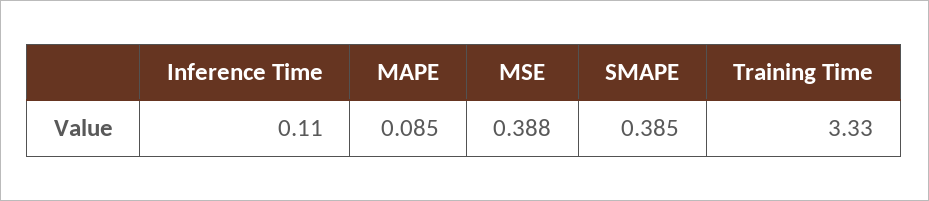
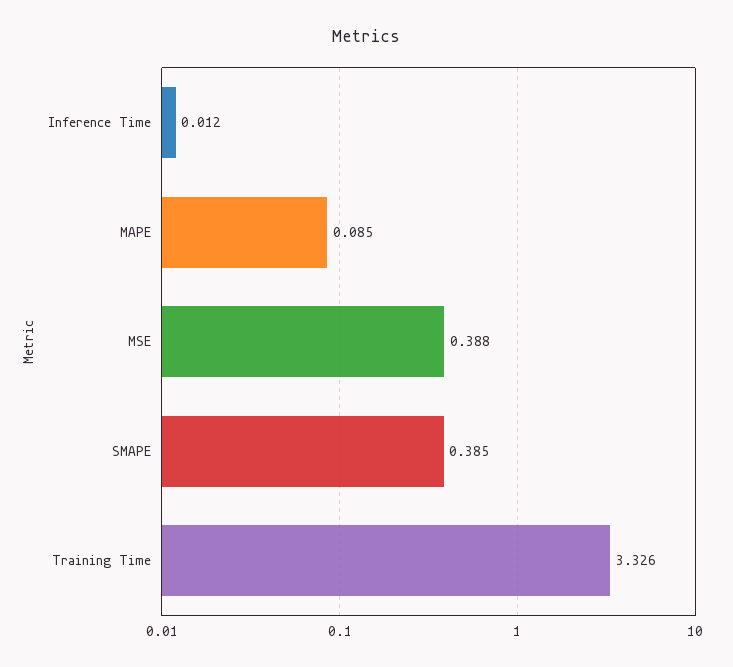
  {
-   "Inference Time": 0.11,
+   "Inference Time": 0.012,
    "MAPE": 0.085,
    "MSE": 0.388,
    "SMAPE": 0.385,
-   "Training Time": 3.33
+   "Training Time": 3.326
  }

